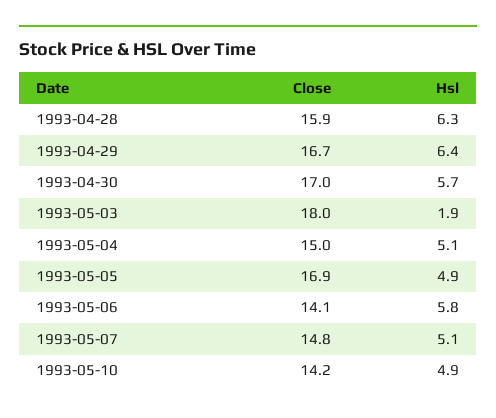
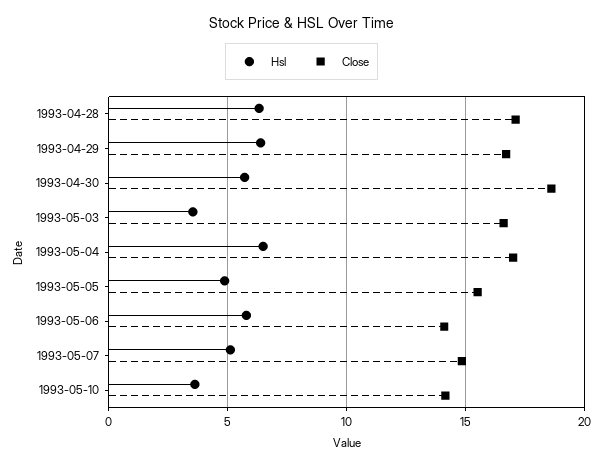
  {
    "Close": {
-     "1993-04-28": 15.9,
+     "1993-04-28": 17,
      "1993-04-29": 16.7,
-     "1993-04-30": 17,
+     "1993-04-30": 18.5,
-     "1993-05-03": 18,
+     "1993-05-03": 16.5,
-     "1993-05-04": 15,
+     "1993-05-04": 17,
-     "1993-05-05": 16.9,
+     "1993-05-05": 15.5,
      "1993-05-06": 14.1,
      "1993-05-07": 14.8,
      "1993-05-10": 14.2
    },
    "Hsl": {
      "1993-04-28": 6.3,
      "1993-04-29": 6.4,
      "1993-04-30": 5.7,
-     "1993-05-03": 1.9,
+     "1993-05-03": 3.5,
-     "1993-05-04": 5.1,
+     "1993-05-04": 6.5,
      "1993-05-05": 4.9,
      "1993-05-06": 5.8,
      "1993-05-07": 5.1,
-     "1993-05-10": 4.9
+     "1993-05-10": 3.5
    }
  }

